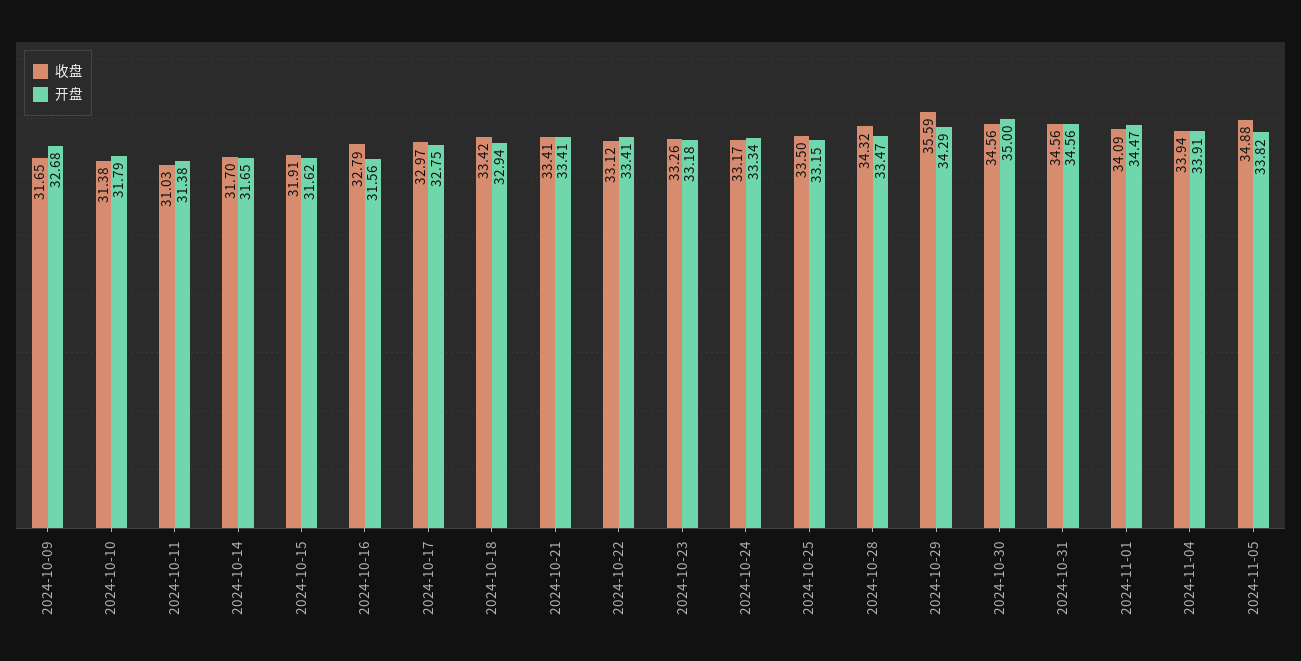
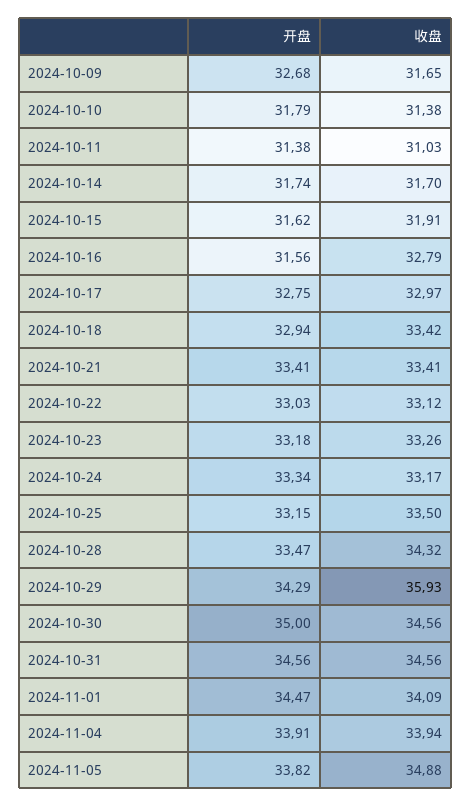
  {
    "收盘": {
      "2024-10-09": 31.65,
      "2024-10-10": 31.38,
      "2024-10-11": 31.03,
      "2024-10-14": 31.7,
      "2024-10-15": 31.91,
      "2024-10-16": 32.79,
      "2024-10-17": 32.97,
      "2024-10-18": 33.42,
      "2024-10-21": 33.41,
      "2024-10-22": 33.12,
      "2024-10-23": 33.26,
      "2024-10-24": 33.17,
      "2024-10-25": 33.5,
      "2024-10-28": 34.32,
-     "2024-10-29": 35.59,
+     "2024-10-29": 35.93,
      "2024-10-30": 34.56,
      "2024-10-31": 34.56,
      "2024-11-01": 34.09,
      "2024-11-04": 33.94,
      "2024-11-05": 34.88
    },
    "开盘": {
      "2024-10-09": 32.68,
      "2024-10-10": 31.79,
      "2024-10-11": 31.38,
-     "2024-10-14": 31.65,
+     "2024-10-14": 31.74,
      "2024-10-15": 31.62,
      "2024-10-16": 31.56,
      "2024-10-17": 32.75,
      "2024-10-18": 32.94,
      "2024-10-21": 33.41,
-     "2024-10-22": 33.41,
+     "2024-10-22": 33.03,
      "2024-10-23": 33.18,
      "2024-10-24": 33.34,
      "2024-10-25": 33.15,
      "2024-10-28": 33.47,
      "2024-10-29": 34.29,
      "2024-10-30": 35,
      "2024-10-31": 34.56,
      "2024-11-01": 34.47,
      "2024-11-04": 33.91,
      "2024-11-05": 33.82
    }
  }

